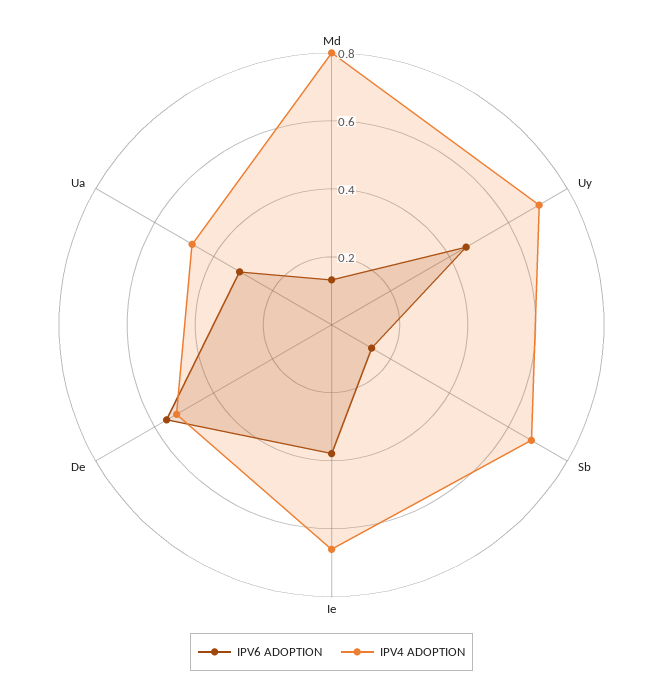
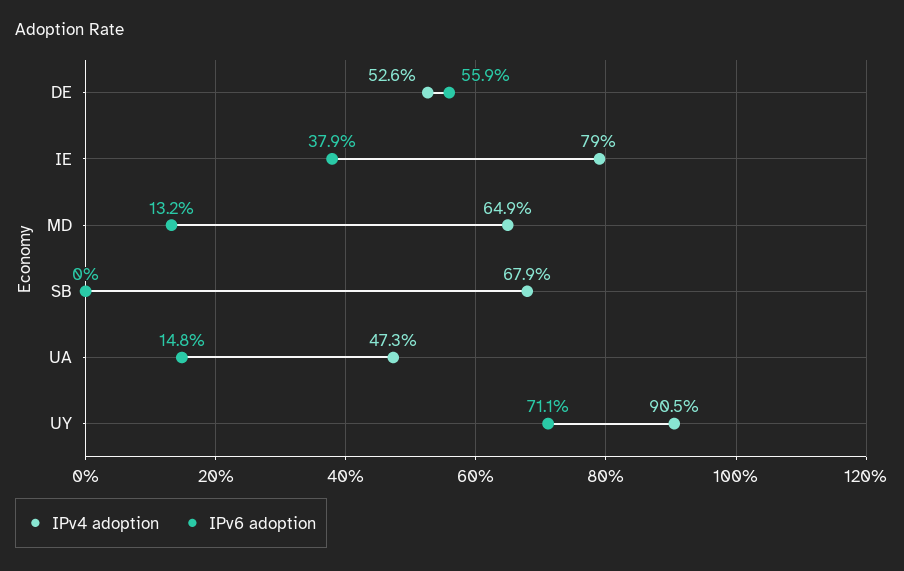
  {
    "IPV6 ADOPTION": {
      "Md": 0.132,
-     "Uy": 0.45,
+     "Uy": 0.711,
-     "Sb": 0.15,
+     "Sb": 0,
      "Ie": 0.379,
      "De": 0.559,
-     "Ua": 0.3
+     "Ua": 0.148
    },
    "IPV4 ADOPTION": {
-     "Md": 0.8,
+     "Md": 0.649,
-     "Uy": 0.7,
+     "Uy": 0.905,
      "Sb": 0.679,
-     "Ie": 0.65,
+     "Ie": 0.79,
      "De": 0.526,
      "Ua": 0.473
    }
  }

